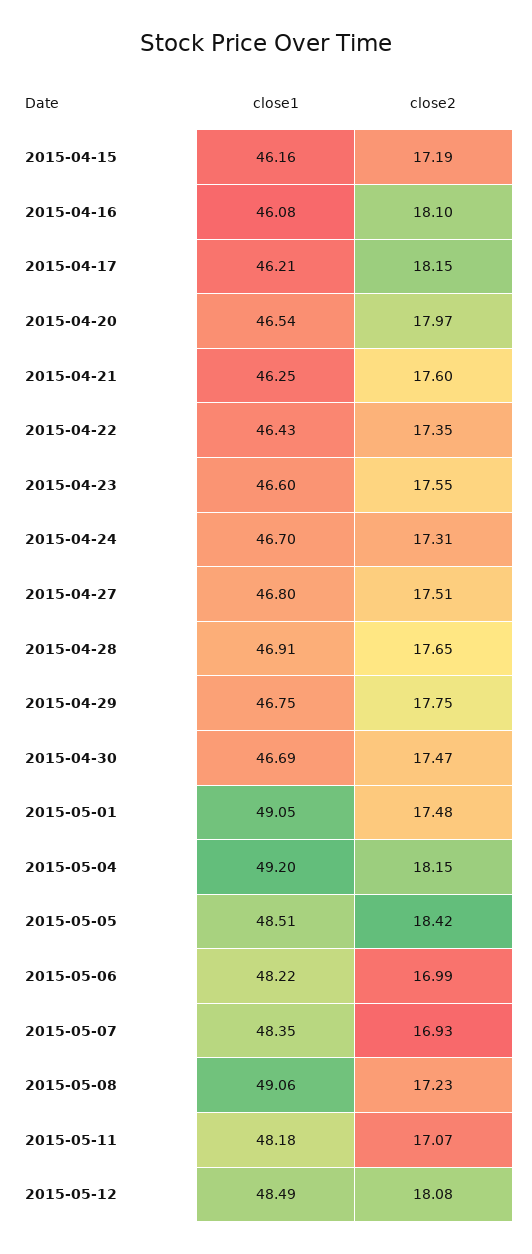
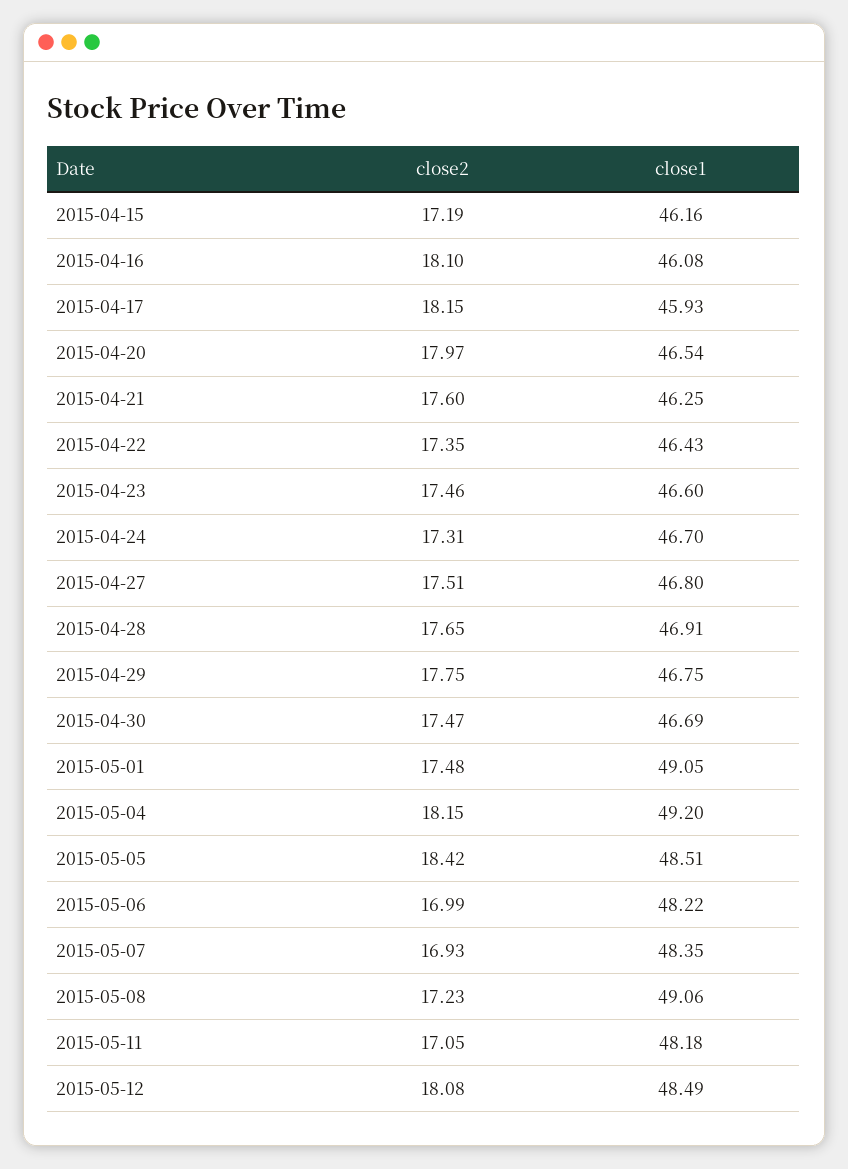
  {
    "close1": {
      "2015-04-15": 46.16,
      "2015-04-16": 46.08,
-     "2015-04-17": 46.21,
+     "2015-04-17": 45.93,
      "2015-04-20": 46.54,
      "2015-04-21": 46.25,
      "2015-04-22": 46.43,
      "2015-04-23": 46.6,
      "2015-04-24": 46.7,
      "2015-04-27": 46.8,
      "2015-04-28": 46.91,
      "2015-04-29": 46.75,
      "2015-04-30": 46.69,
      "2015-05-01": 49.05,
      "2015-05-04": 49.2,
      "2015-05-05": 48.51,
      "2015-05-06": 48.22,
      "2015-05-07": 48.35,
      "2015-05-08": 49.06,
      "2015-05-11": 48.18,
      "2015-05-12": 48.49
    },
    "close2": {
      "2015-04-15": 17.19,
      "2015-04-16": 18.1,
      "2015-04-17": 18.15,
      "2015-04-20": 17.97,
      "2015-04-21": 17.6,
      "2015-04-22": 17.35,
-     "2015-04-23": 17.55,
+     "2015-04-23": 17.46,
      "2015-04-24": 17.31,
      "2015-04-27": 17.51,
      "2015-04-28": 17.65,
      "2015-04-29": 17.75,
      "2015-04-30": 17.47,
      "2015-05-01": 17.48,
      "2015-05-04": 18.15,
      "2015-05-05": 18.42,
      "2015-05-06": 16.99,
      "2015-05-07": 16.93,
      "2015-05-08": 17.23,
-     "2015-05-11": 17.07,
+     "2015-05-11": 17.05,
      "2015-05-12": 18.08
    }
  }

